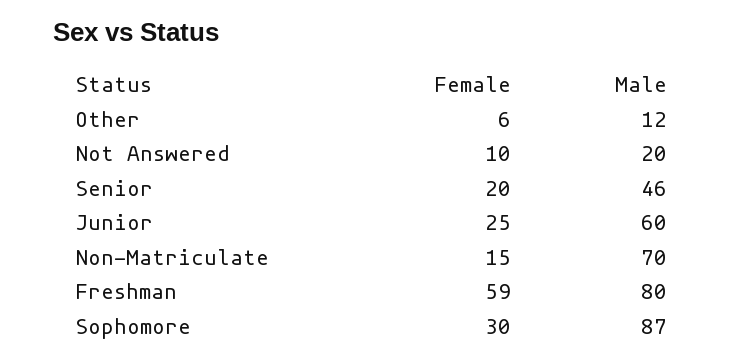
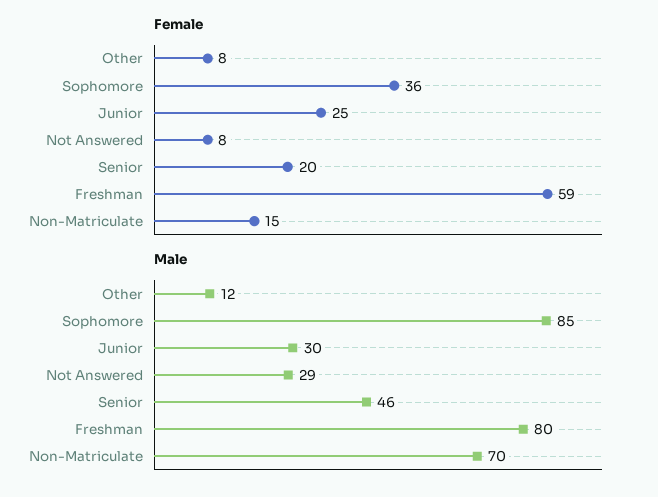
  {
    "Female": {
-     "Other": 6,
+     "Other": 8,
-     "Not Answered": 10,
+     "Not Answered": 8,
      "Senior": 20,
      "Junior": 25,
      "Non-Matriculate": 15,
      "Freshman": 59,
-     "Sophomore": 30
+     "Sophomore": 36
    },
    "Male": {
      "Other": 12,
-     "Not Answered": 20,
+     "Not Answered": 29,
      "Senior": 46,
-     "Junior": 60,
+     "Junior": 30,
      "Non-Matriculate": 70,
      "Freshman": 80,
-     "Sophomore": 87
+     "Sophomore": 85
    }
  }

